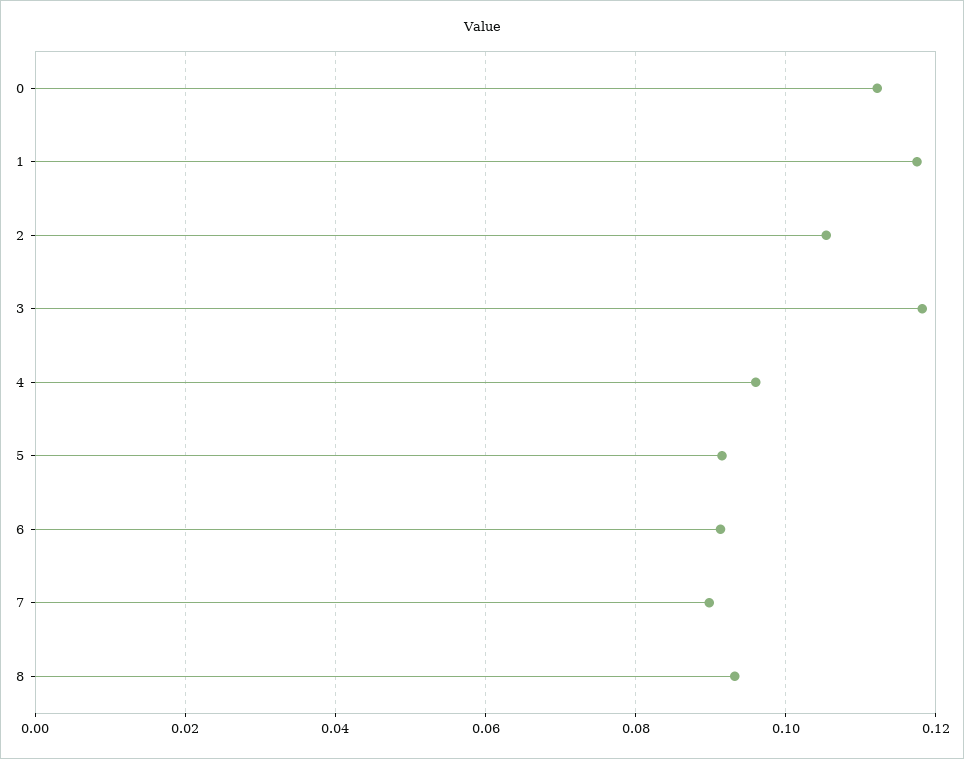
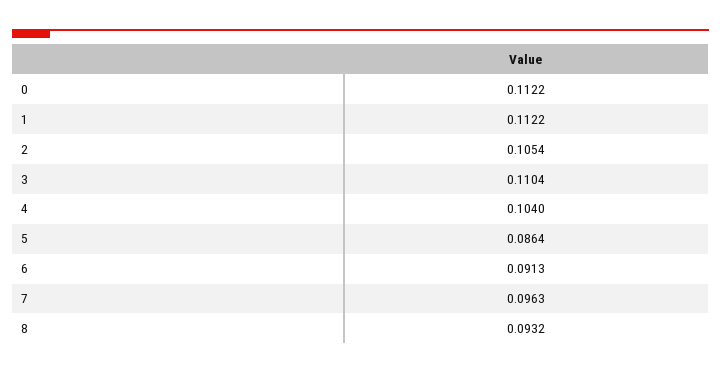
  {
    "0": 0.1122,
-   "1": 0.118,
+   "1": 0.1122,
    "2": 0.1054,
-   "3": 0.118,
+   "3": 0.1104,
-   "4": 0.096,
+   "4": 0.104,
-   "5": 0.092,
+   "5": 0.0864,
    "6": 0.0913,
-   "7": 0.09,
+   "7": 0.0963,
    "8": 0.0932
  }

